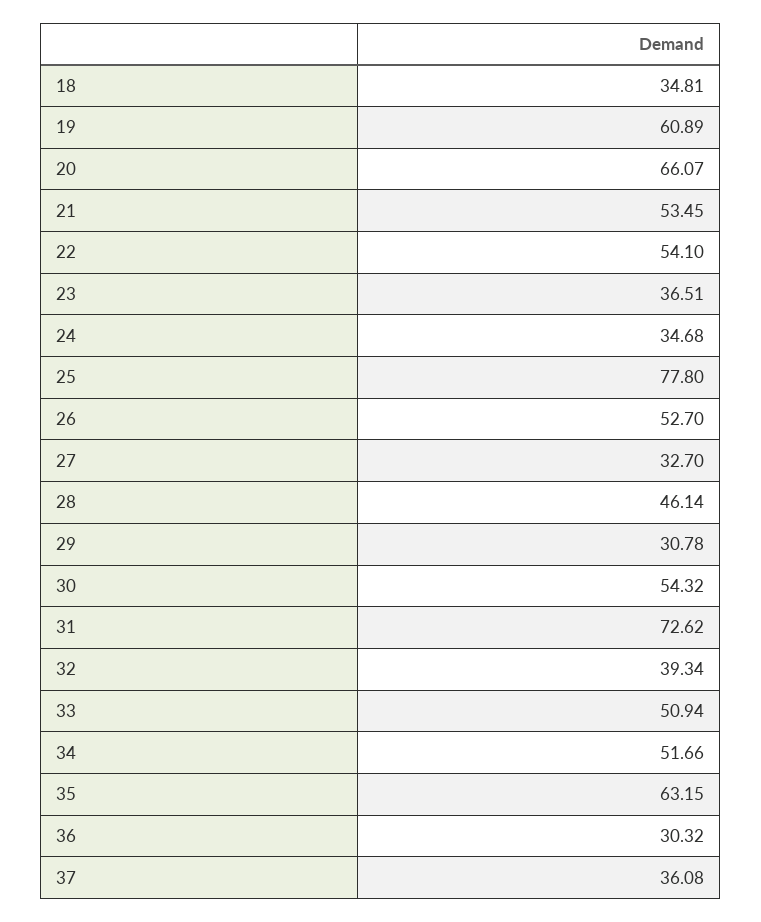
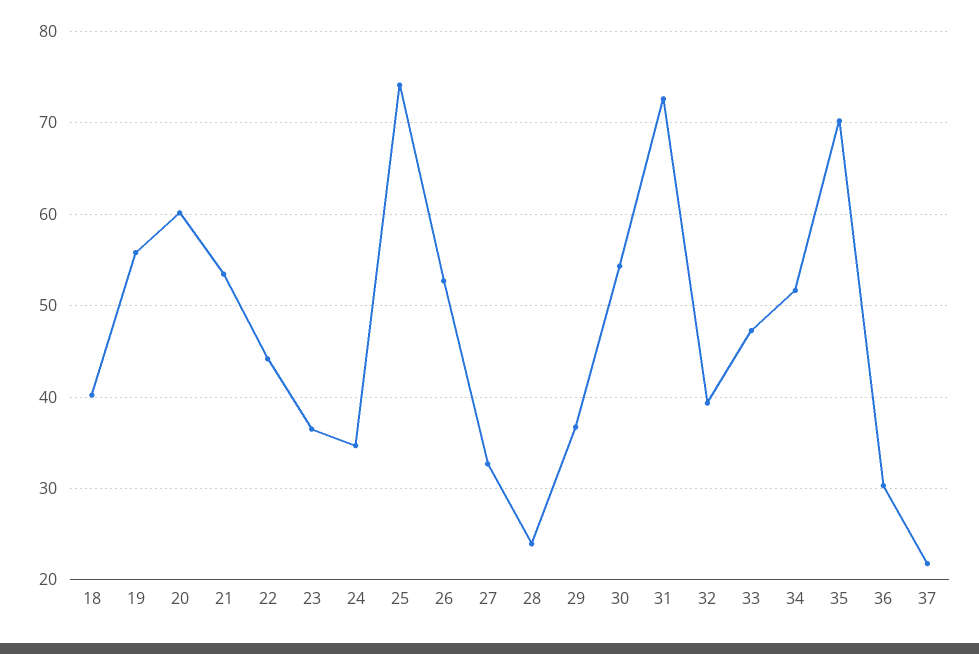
  {
-   "18": 34.81,
+   "18": 40,
-   "19": 60.89,
+   "19": 56,
-   "20": 66.07,
+   "20": 60,
    "21": 53.45,
-   "22": 54.1,
+   "22": 44,
    "23": 36.51,
    "24": 34.68,
-   "25": 77.8,
+   "25": 74,
    "26": 52.7,
    "27": 32.7,
-   "28": 46.14,
+   "28": 24,
-   "29": 30.78,
+   "29": 37,
    "30": 54.32,
    "31": 72.62,
    "32": 39.34,
-   "33": 50.94,
+   "33": 47,
    "34": 51.66,
-   "35": 63.15,
+   "35": 70,
    "36": 30.32,
-   "37": 36.08
+   "37": 22
  }

